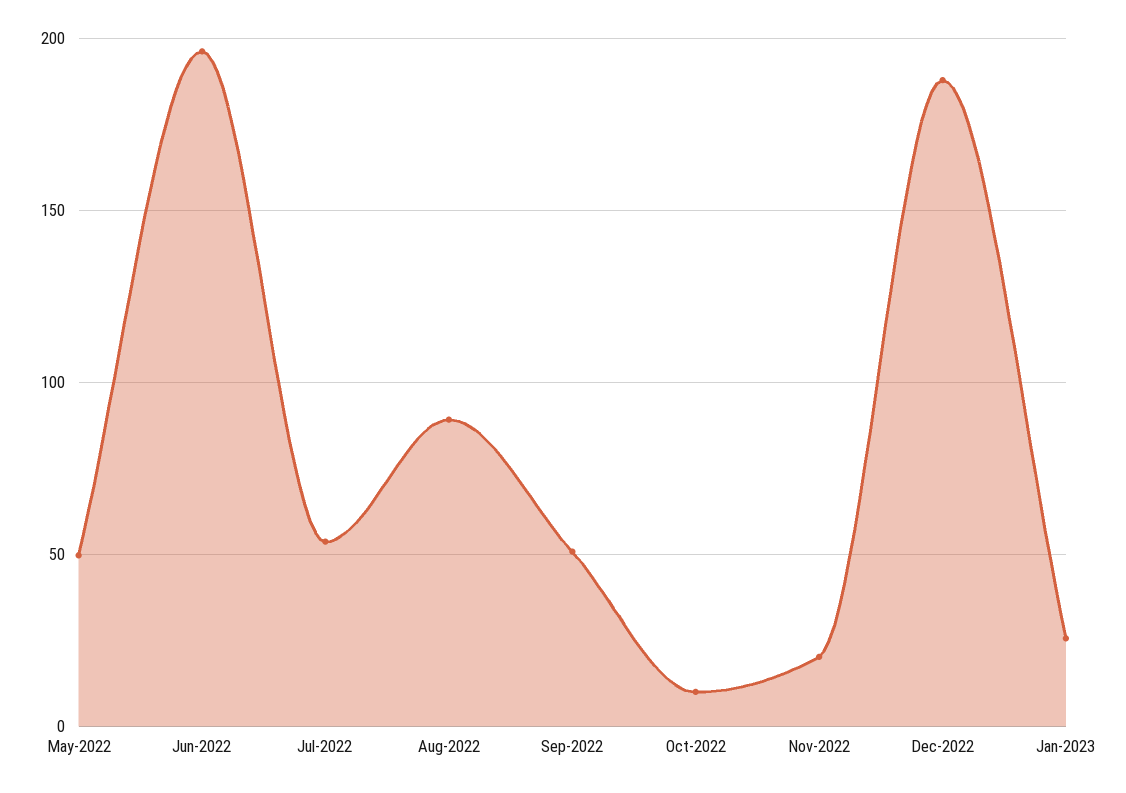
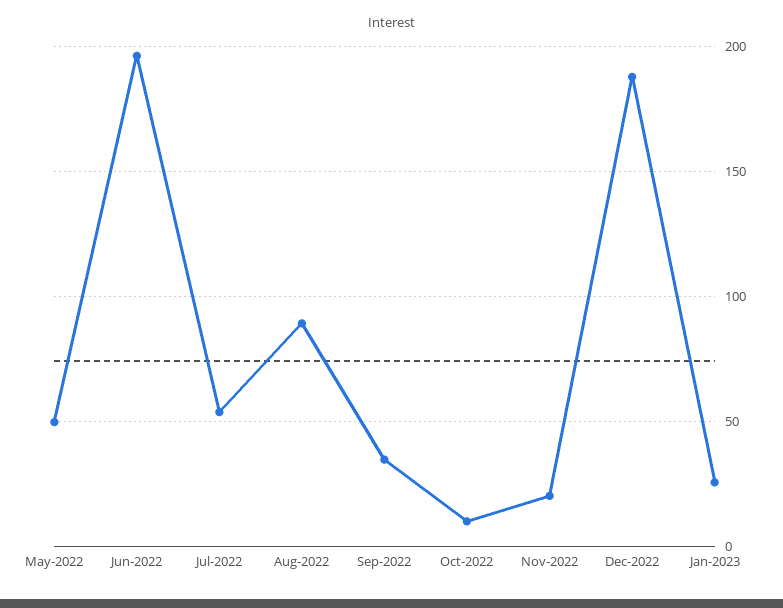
  {
    "May-2022": 50,
    "Jun-2022": 195,
    "Jul-2022": 55,
    "Aug-2022": 90,
-   "Sep-2022": 50,
+   "Sep-2022": 35,
    "Oct-2022": 10,
    "Nov-2022": 20,
    "Dec-2022": 190,
    "Jan-2023": 25
  }

